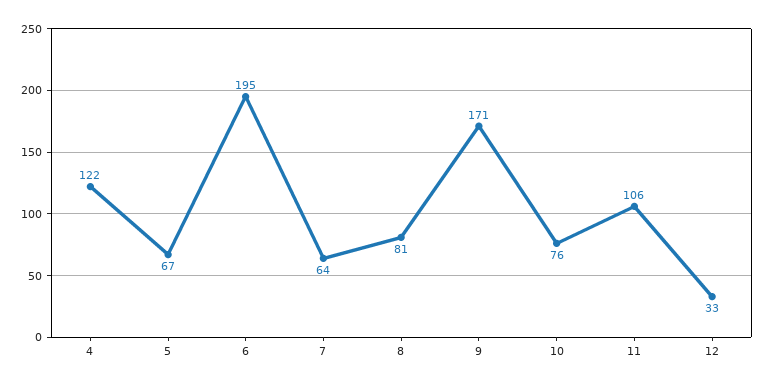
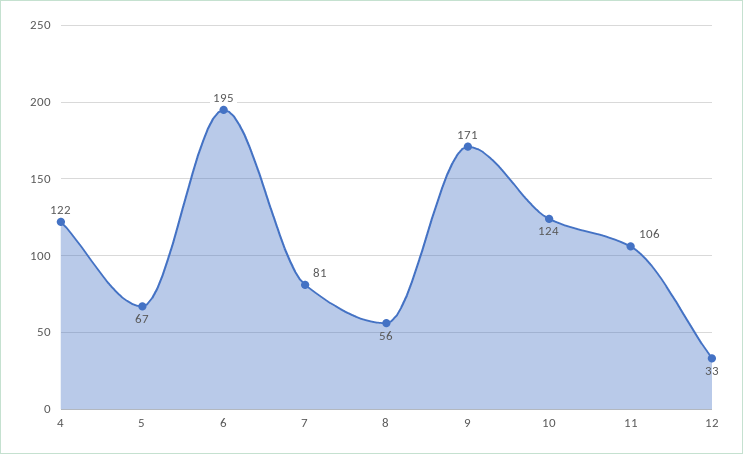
  {
    "4": 122,
    "5": 67,
    "6": 195,
-   "7": 64,
+   "7": 81,
-   "8": 81,
+   "8": 56,
    "9": 171,
-   "10": 76,
+   "10": 124,
    "11": 106,
    "12": 33
  }

